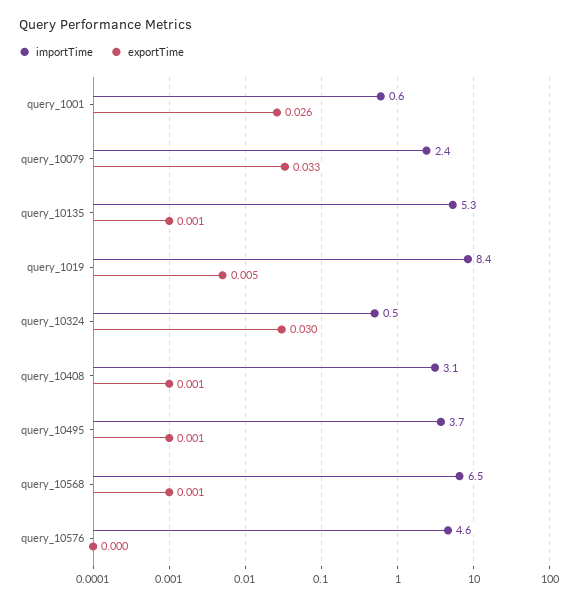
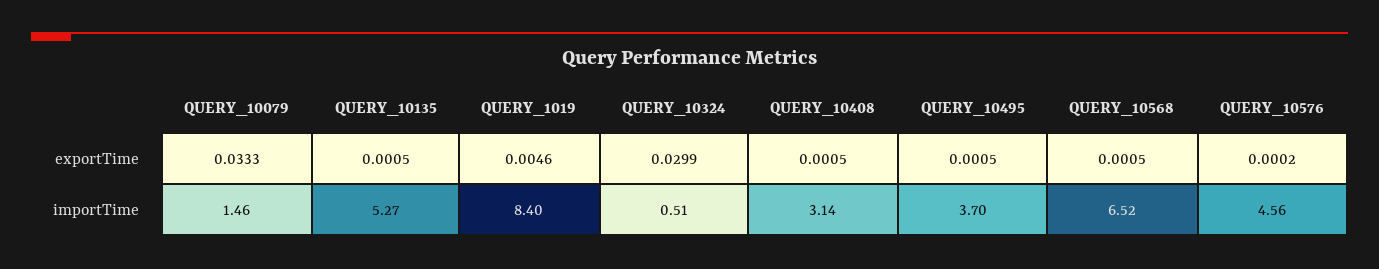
  {
    "importTime": {
-     "query_1001": 0.6,
-     "query_10079": 2.4,
+     "query_10079": 1.46,
      "query_10135": 5.27,
      "query_1019": 8.4,
      "query_10324": 0.51,
      "query_10408": 3.14,
      "query_10495": 3.7,
      "query_10568": 6.52,
      "query_10576": 4.56
    },
    "exportTime": {
-     "query_1001": 0.026,
      "query_10079": 0.0333,
      "query_10135": 0.0005,
      "query_1019": 0.0046,
      "query_10324": 0.0299,
      "query_10408": 0.0005,
      "query_10495": 0.0005,
      "query_10568": 0.0005,
      "query_10576": 0.0002
    }
  }

